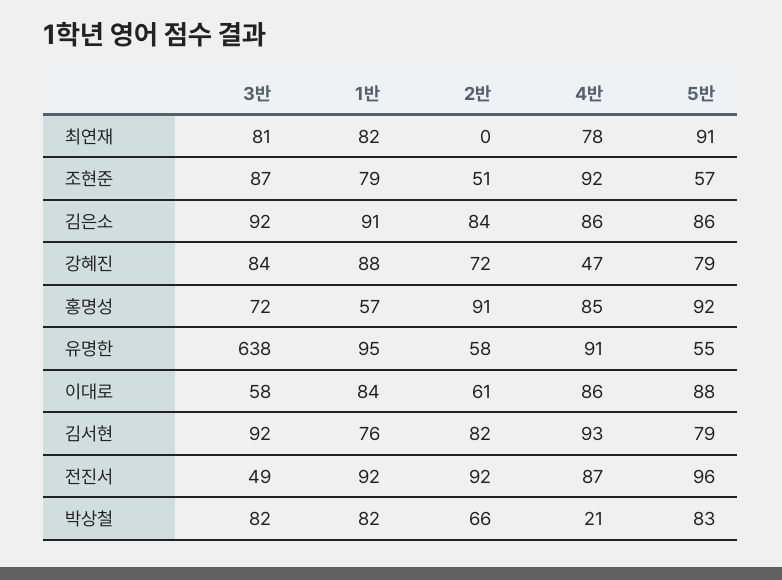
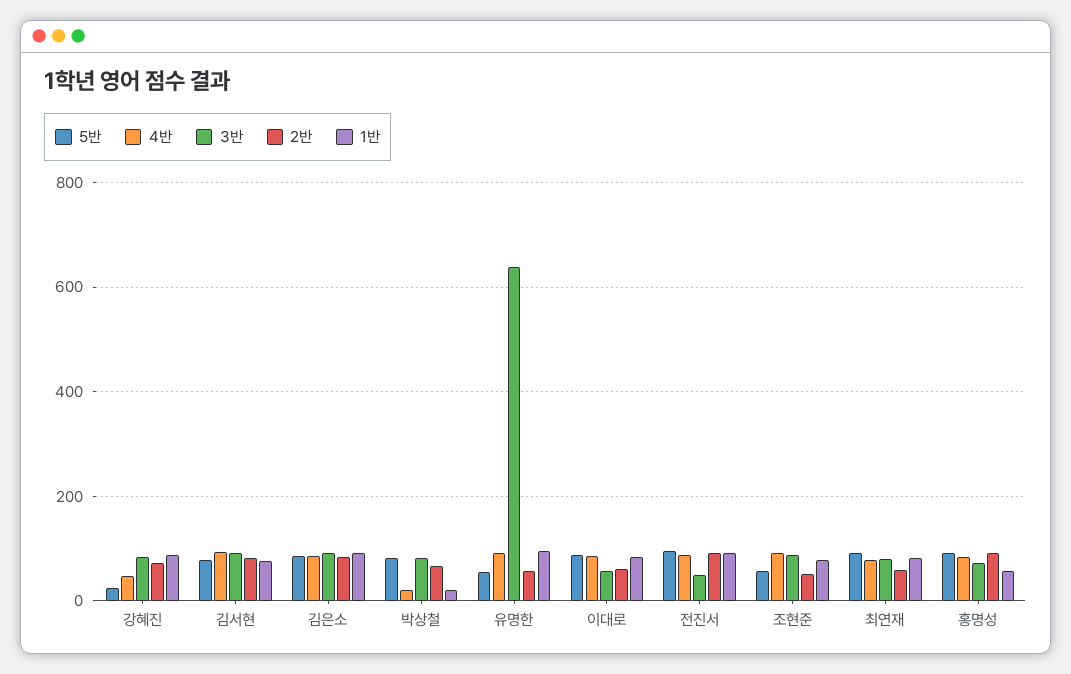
  {
    "3반": {
      "최연재": 81,
      "조현준": 87,
      "김은소": 92,
      "강혜진": 84,
      "홍명성": 72,
      "유명한": 638,
      "이대로": 58,
      "김서현": 92,
      "전진서": 49,
      "박상철": 82
    },
    "1반": {
      "최연재": 82,
      "조현준": 79,
      "김은소": 91,
      "강혜진": 88,
      "홍명성": 57,
      "유명한": 95,
      "이대로": 84,
      "김서현": 76,
      "전진서": 92,
-     "박상철": 82
+     "박상철": 20
    },
    "2반": {
-     "최연재": 0,
+     "최연재": 60,
      "조현준": 51,
      "김은소": 84,
      "강혜진": 72,
      "홍명성": 91,
      "유명한": 58,
      "이대로": 61,
      "김서현": 82,
      "전진서": 92,
      "박상철": 66
    },
    "4반": {
      "최연재": 78,
      "조현준": 92,
      "김은소": 86,
      "강혜진": 47,
      "홍명성": 85,
      "유명한": 91,
      "이대로": 86,
      "김서현": 93,
      "전진서": 87,
      "박상철": 21
    },
    "5반": {
      "최연재": 91,
      "조현준": 57,
      "김은소": 86,
-     "강혜진": 79,
+     "강혜진": 20,
      "홍명성": 92,
      "유명한": 55,
      "이대로": 88,
      "김서현": 79,
      "전진서": 96,
      "박상철": 83
    }
  }

